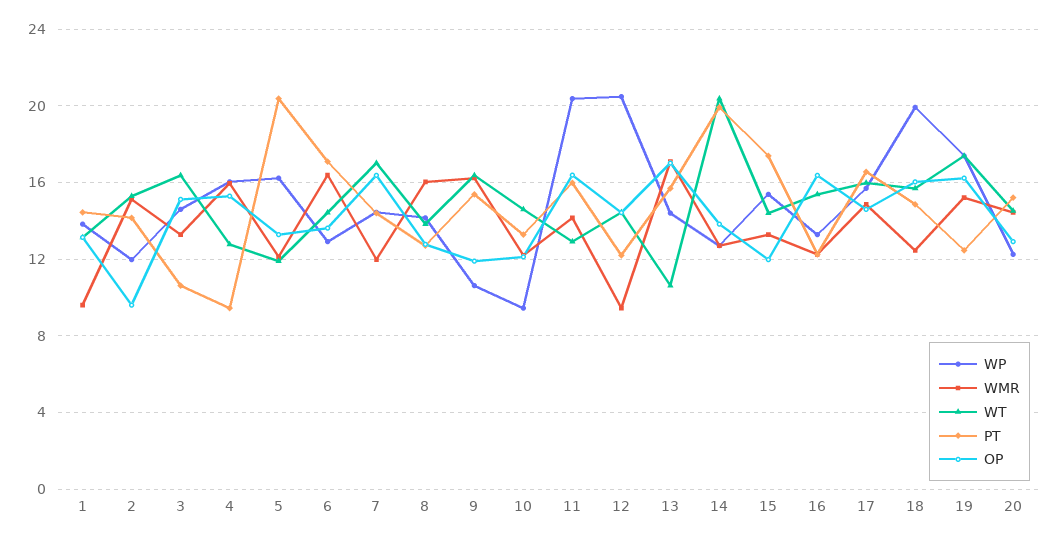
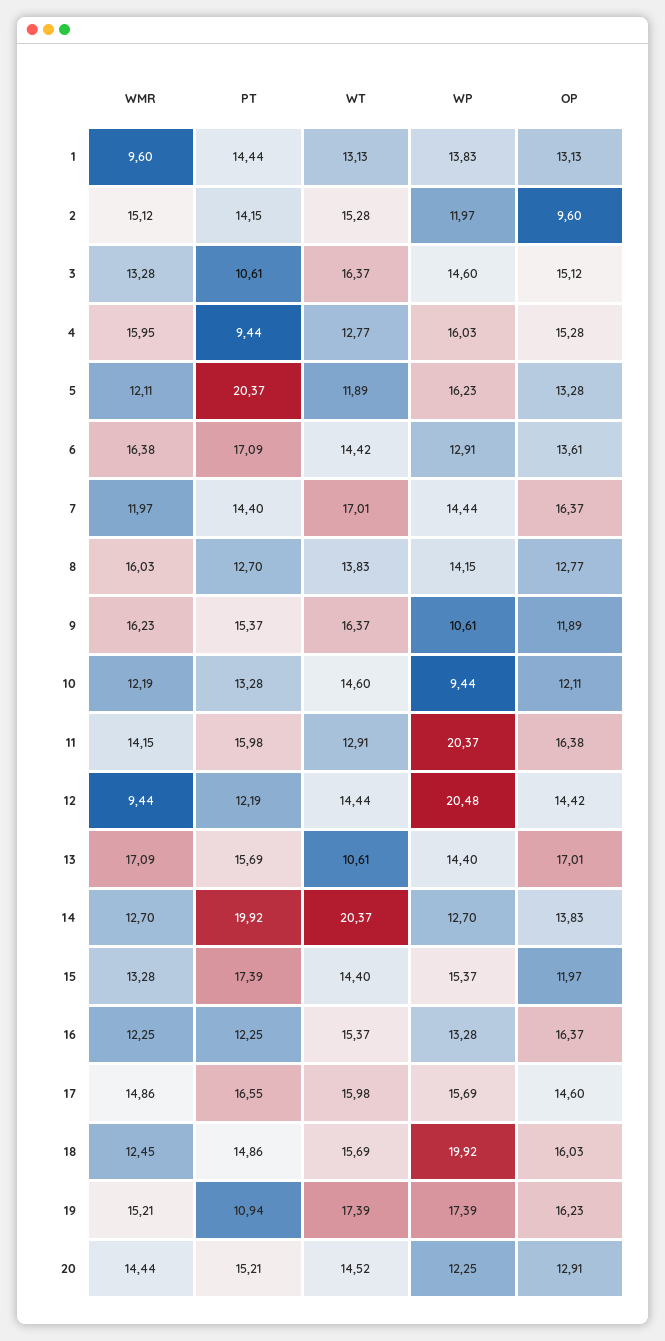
  {
    "WP": {
      "1": 13.83,
      "2": 11.97,
      "3": 14.6,
      "4": 16.03,
      "5": 16.23,
      "6": 12.91,
      "7": 14.44,
      "8": 14.15,
      "9": 10.61,
      "10": 9.44,
      "11": 20.37,
      "12": 20.48,
      "13": 14.4,
      "14": 12.7,
      "15": 15.37,
      "16": 13.28,
      "17": 15.69,
      "18": 19.92,
      "19": 17.39,
      "20": 12.25
    },
    "WMR": {
      "1": 9.6,
      "2": 15.12,
      "3": 13.28,
      "4": 15.95,
      "5": 12.11,
      "6": 16.38,
      "7": 11.97,
      "8": 16.03,
      "9": 16.23,
      "10": 12.19,
      "11": 14.15,
      "12": 9.44,
      "13": 17.09,
      "14": 12.7,
      "15": 13.28,
      "16": 12.25,
      "17": 14.86,
      "18": 12.45,
      "19": 15.21,
      "20": 14.44
    },
    "WT": {
      "1": 13.13,
      "2": 15.28,
      "3": 16.37,
      "4": 12.77,
      "5": 11.89,
      "6": 14.42,
      "7": 17.01,
      "8": 13.83,
      "9": 16.37,
      "10": 14.6,
      "11": 12.91,
      "12": 14.44,
      "13": 10.61,
      "14": 20.37,
      "15": 14.4,
      "16": 15.37,
      "17": 15.98,
      "18": 15.69,
      "19": 17.39,
      "20": 14.52
    },
    "PT": {
      "1": 14.44,
      "2": 14.15,
      "3": 10.61,
      "4": 9.44,
      "5": 20.37,
      "6": 17.09,
      "7": 14.4,
      "8": 12.7,
      "9": 15.37,
      "10": 13.28,
      "11": 15.98,
      "12": 12.19,
      "13": 15.69,
      "14": 19.92,
      "15": 17.39,
      "16": 12.25,
      "17": 16.55,
      "18": 14.86,
-     "19": 12.5,
+     "19": 10.94,
      "20": 15.21
    },
    "OP": {
      "1": 13.13,
      "2": 9.6,
      "3": 15.12,
      "4": 15.28,
      "5": 13.28,
      "6": 13.61,
      "7": 16.37,
      "8": 12.77,
      "9": 11.89,
      "10": 12.11,
      "11": 16.38,
      "12": 14.42,
      "13": 17.01,
      "14": 13.83,
      "15": 11.97,
      "16": 16.37,
      "17": 14.6,
      "18": 16.03,
      "19": 16.23,
      "20": 12.91
    }
  }

